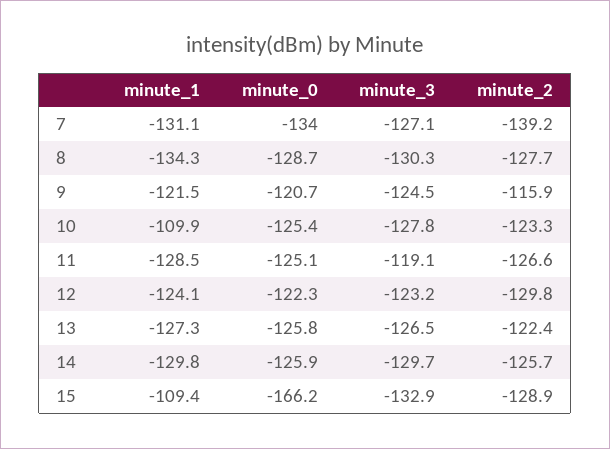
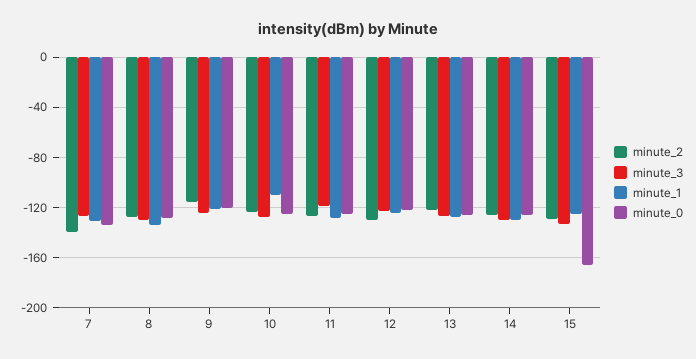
  {
    "minute_1": {
      "7": -131.1,
      "8": -134.3,
      "9": -121.5,
      "10": -109.9,
      "11": -128.5,
      "12": -124.1,
      "13": -127.3,
      "14": -129.8,
-     "15": -109.4
+     "15": -125
    },
    "minute_0": {
      "7": -134,
      "8": -128.7,
      "9": -120.7,
      "10": -125.4,
      "11": -125.1,
      "12": -122.3,
      "13": -125.8,
      "14": -125.9,
      "15": -166.2
    },
    "minute_3": {
      "7": -127.1,
      "8": -130.3,
      "9": -124.5,
      "10": -127.8,
      "11": -119.1,
      "12": -123.2,
      "13": -126.5,
      "14": -129.7,
      "15": -132.9
    },
    "minute_2": {
      "7": -139.2,
      "8": -127.7,
      "9": -115.9,
      "10": -123.3,
      "11": -126.6,
      "12": -129.8,
      "13": -122.4,
      "14": -125.7,
      "15": -128.9
    }
  }

